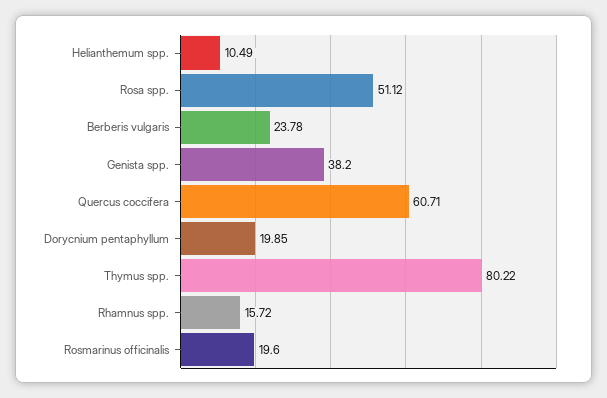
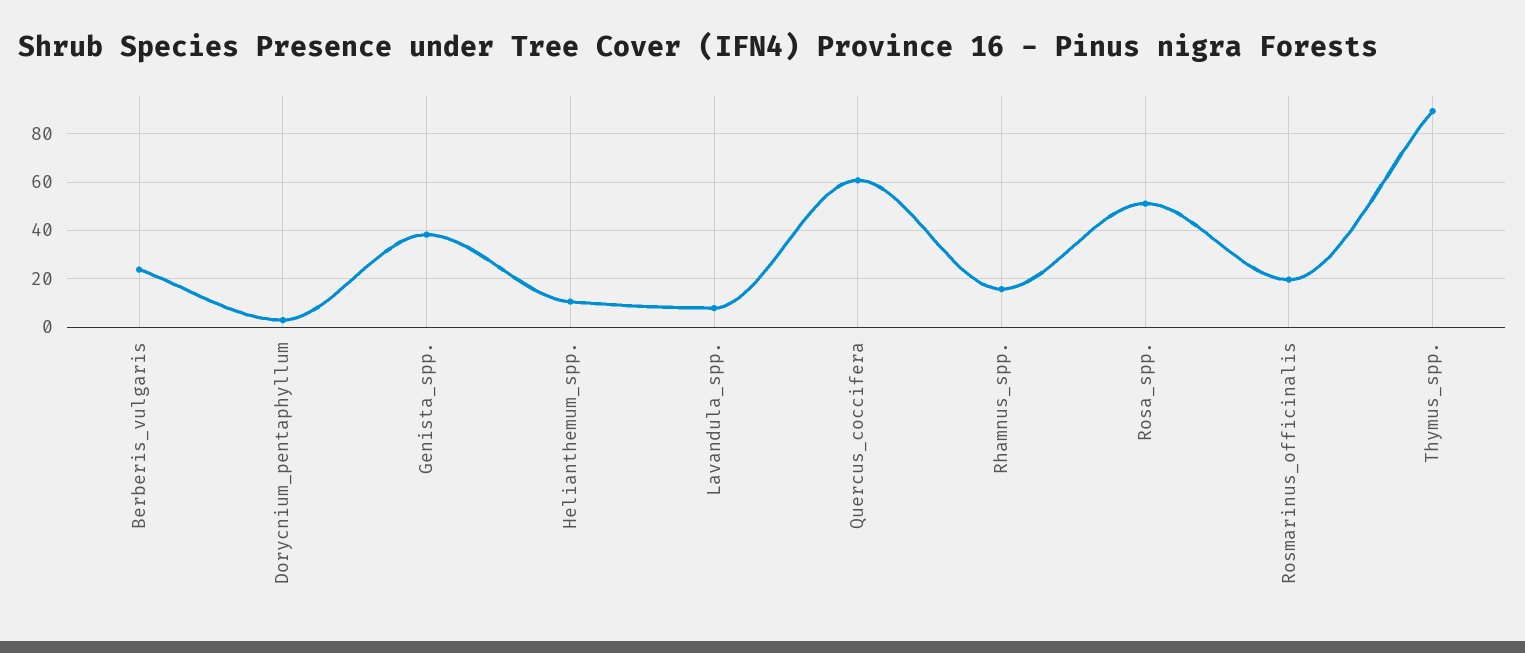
  {
    "Helianthemum spp.": 10.49,
    "Rosa spp.": 51.12,
    "Berberis vulgaris": 23.78,
    "Genista spp.": 38.2,
    "Quercus coccifera": 60.71,
-   "Dorycnium pentaphyllum": 19.85,
+   "Dorycnium pentaphyllum": 2.5,
-   "Thymus spp.": 80.22,
+   "Thymus spp.": 90,
    "Rhamnus spp.": 15.72,
-   "Rosmarinus officinalis": 19.6
+   "Rosmarinus officinalis": 19.6,
+   "Lavandula_spp.": 7.5
  }

